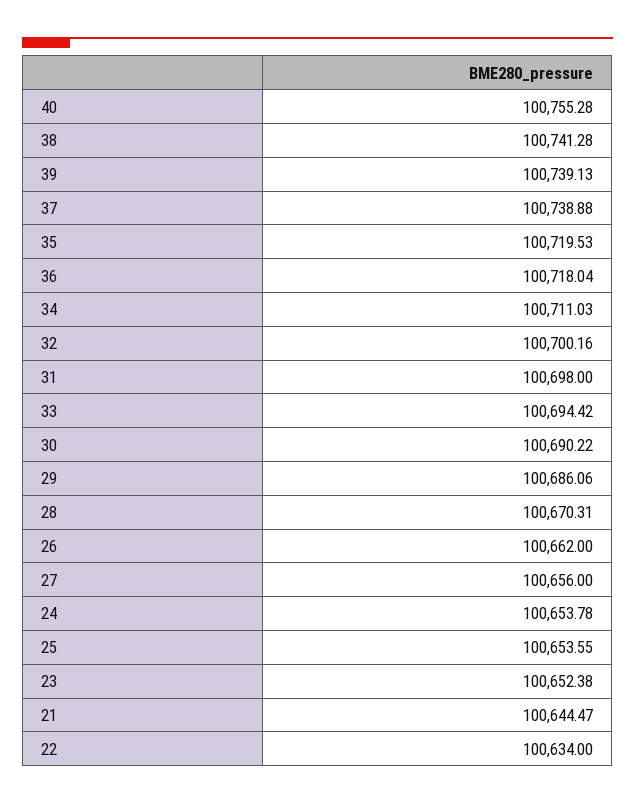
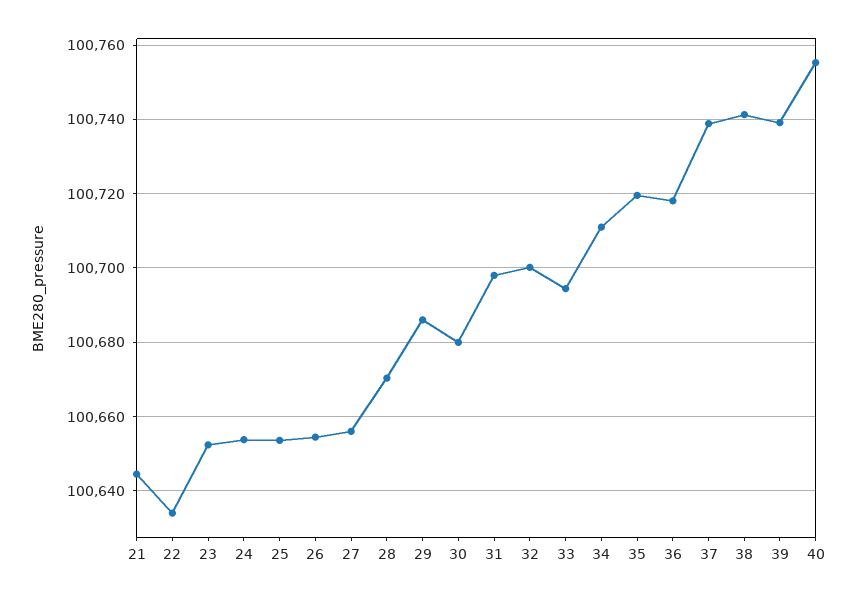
  {
    "40": 100755.28,
    "38": 100741.28,
    "39": 100739.13,
    "37": 100738.88,
    "35": 100719.53,
    "36": 100718.04,
    "34": 100711.03,
    "32": 100700.16,
    "31": 100698,
    "33": 100694.42,
-   "30": 100690.22,
+   "30": 100680,
    "29": 100686.06,
    "28": 100670.31,
-   "26": 100662,
+   "26": 100654,
    "27": 100656,
    "24": 100653.78,
    "25": 100653.55,
    "23": 100652.38,
    "21": 100644.47,
    "22": 100634
  }

